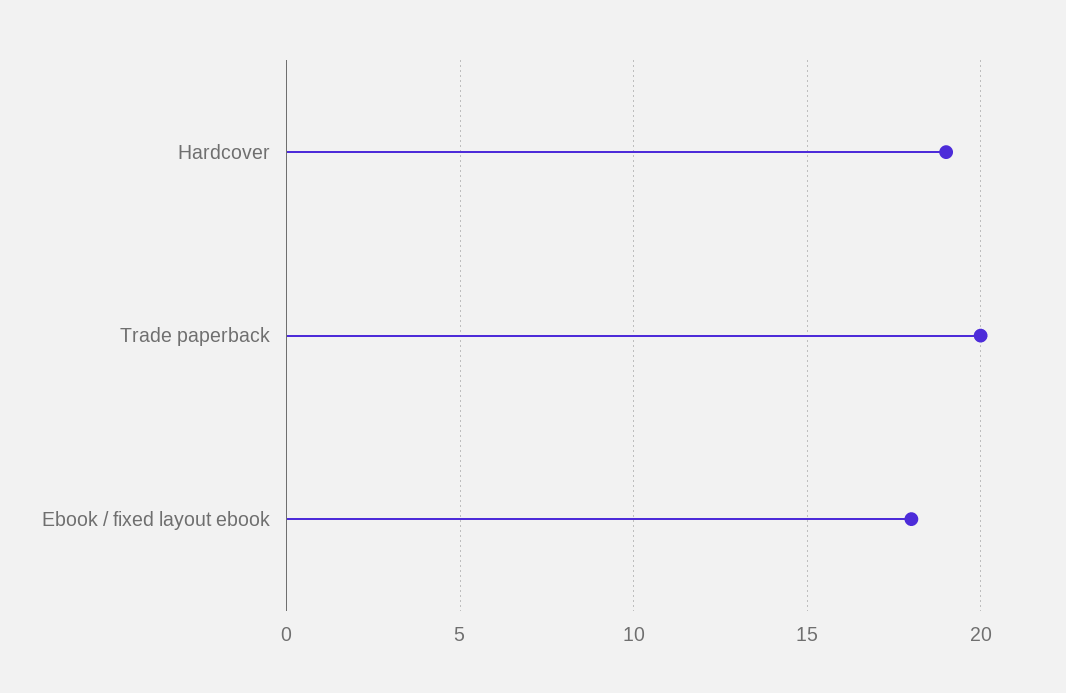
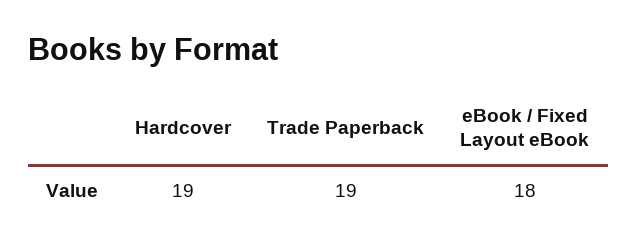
  {
    "Hardcover": 19,
-   "Trade paperback": 20,
+   "Trade paperback": 19,
    "Ebook / fixed layout ebook": 18
  }

